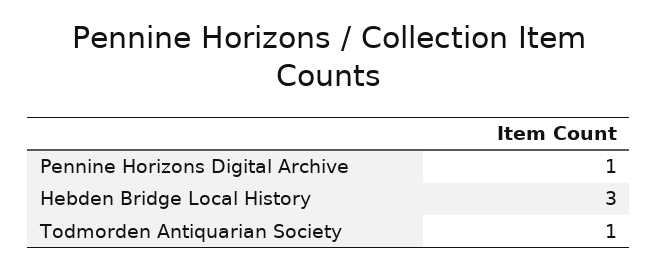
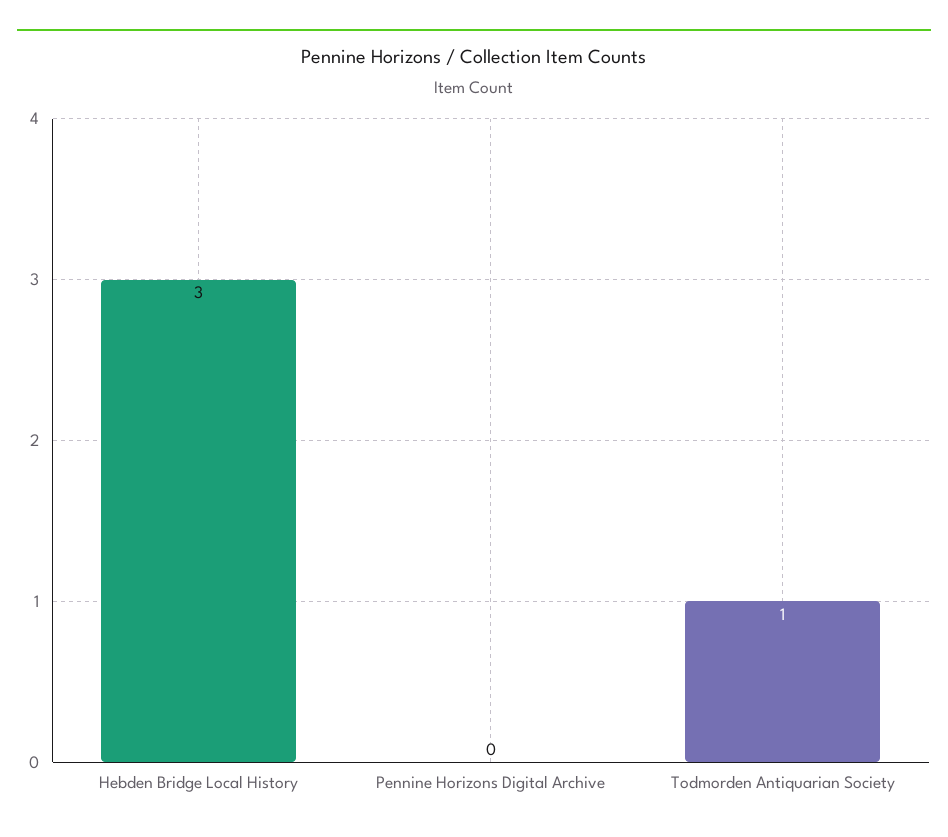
  {
-   "Pennine Horizons Digital Archive": 1,
+   "Pennine Horizons Digital Archive": 0,
    "Hebden Bridge Local History": 3,
    "Todmorden Antiquarian Society": 1
  }

